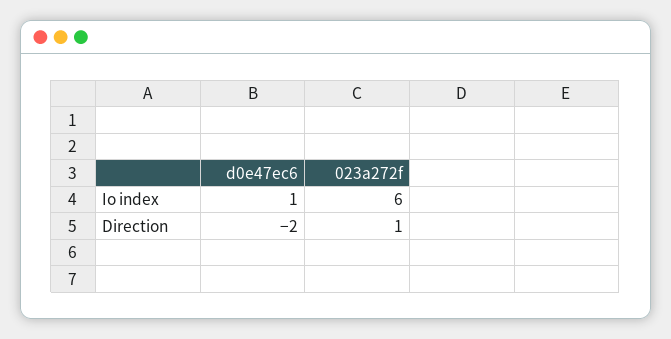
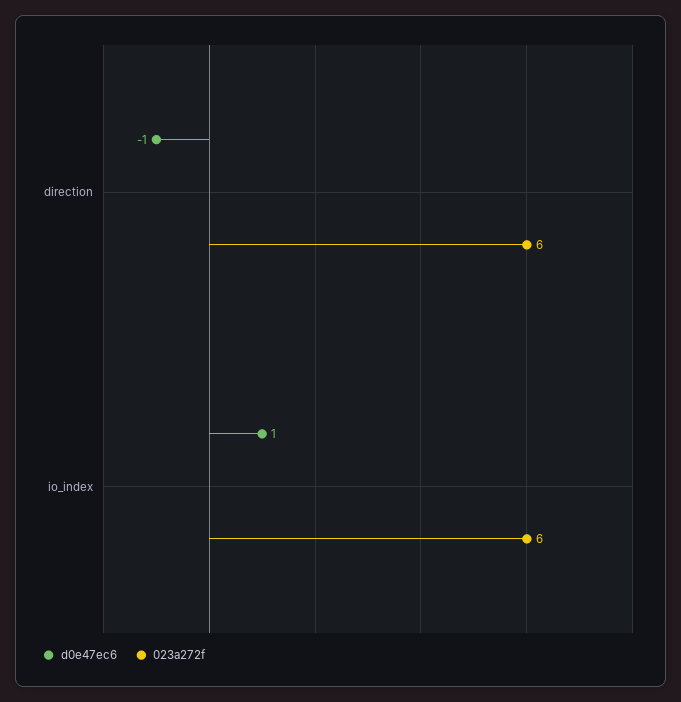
  {
    "d0e47ec6": {
      "Io index": 1,
-     "Direction": -2
+     "Direction": -1
    },
    "023a272f": {
      "Io index": 6,
-     "Direction": 1
+     "Direction": 6
    }
  }

